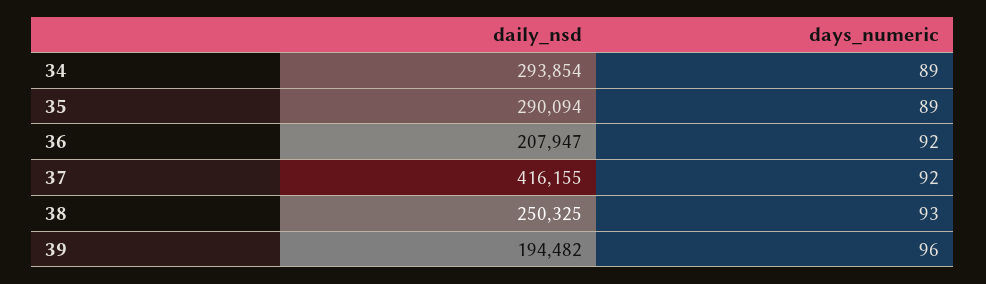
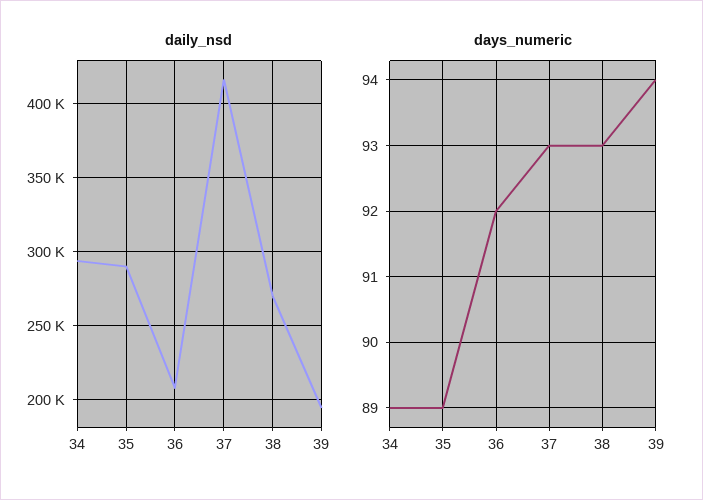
  {
    "daily_nsd": {
      "34": 293854,
      "35": 290094,
      "36": 207947,
      "37": 416155,
-     "38": 250325,
+     "38": 270000,
      "39": 194482
    },
    "days_numeric": {
      "34": 89,
      "35": 89,
      "36": 92,
-     "37": 92,
+     "37": 93,
      "38": 93,
-     "39": 96
+     "39": 94
    }
  }

